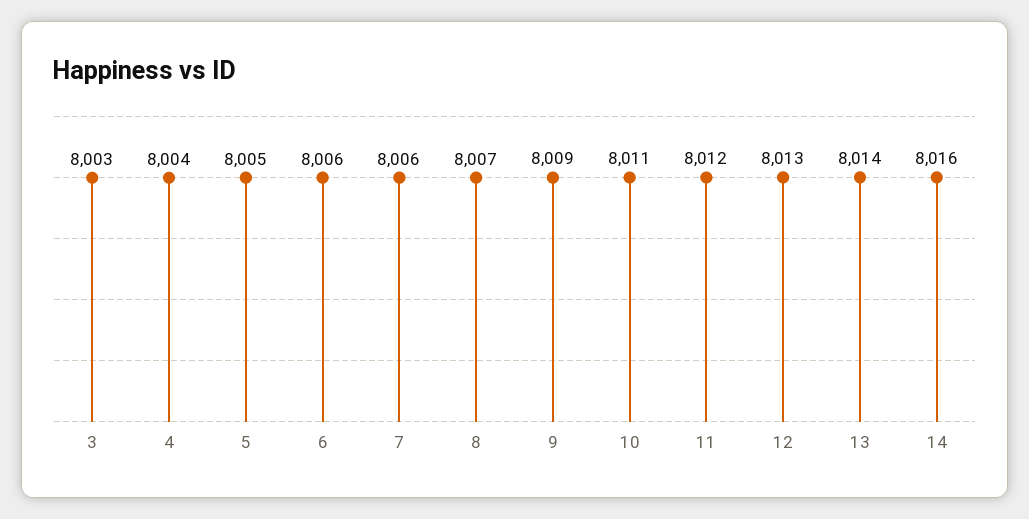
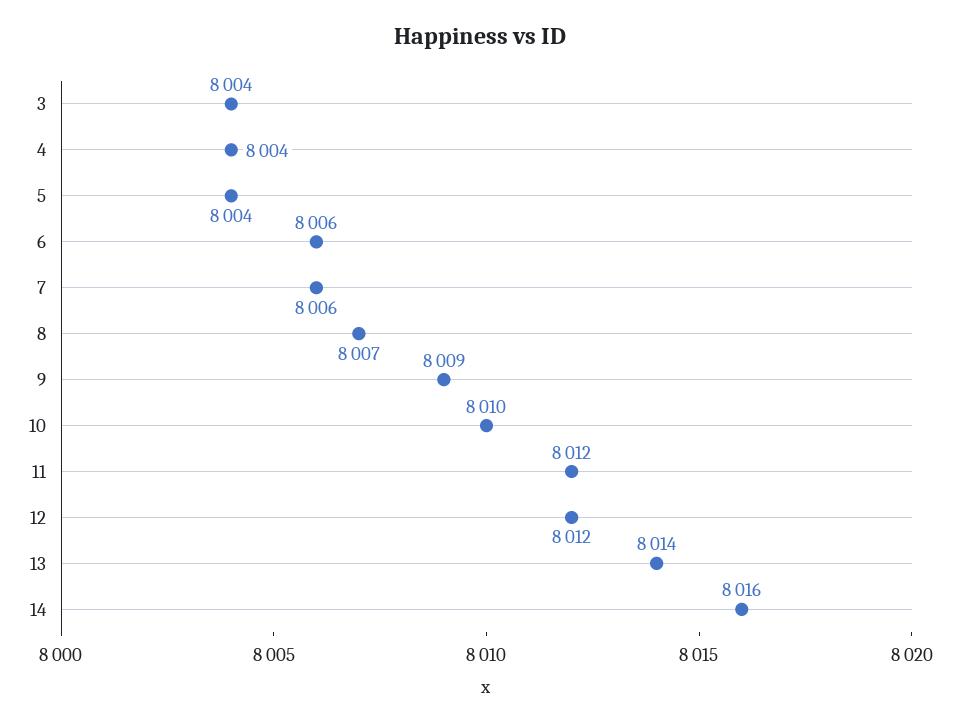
  {
-   "3": 8003,
+   "3": 8004,
    "4": 8004,
-   "5": 8005,
+   "5": 8004,
    "6": 8006,
    "7": 8006,
    "8": 8007,
    "9": 8009,
-   "10": 8011,
+   "10": 8010,
    "11": 8012,
-   "12": 8013,
+   "12": 8012,
    "13": 8014,
    "14": 8016
  }

